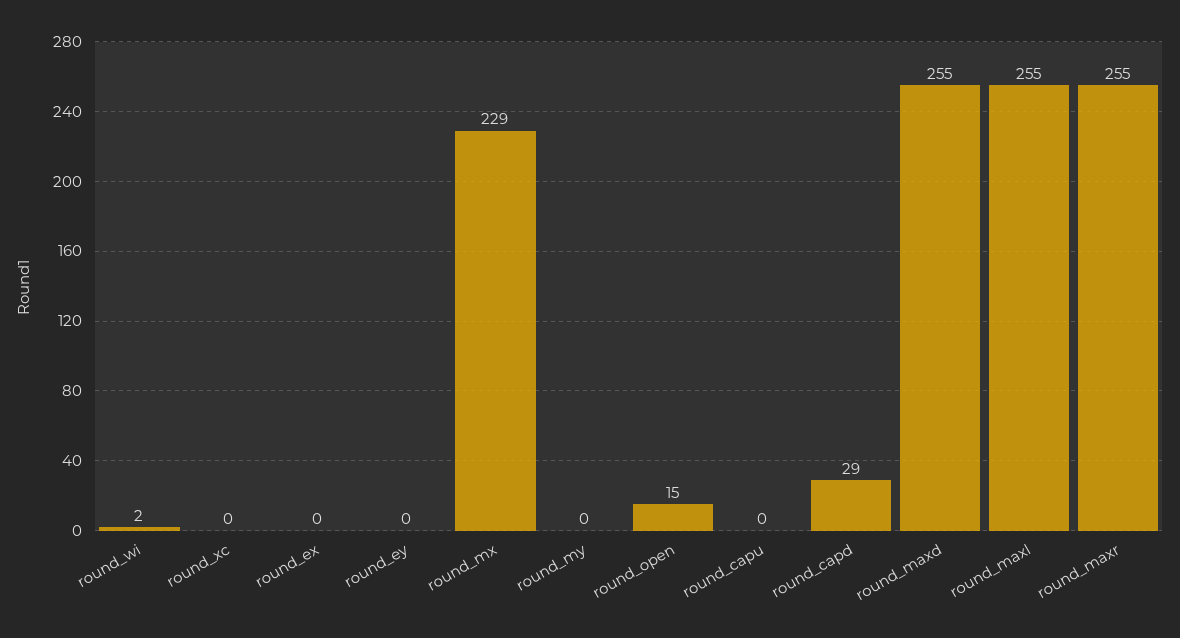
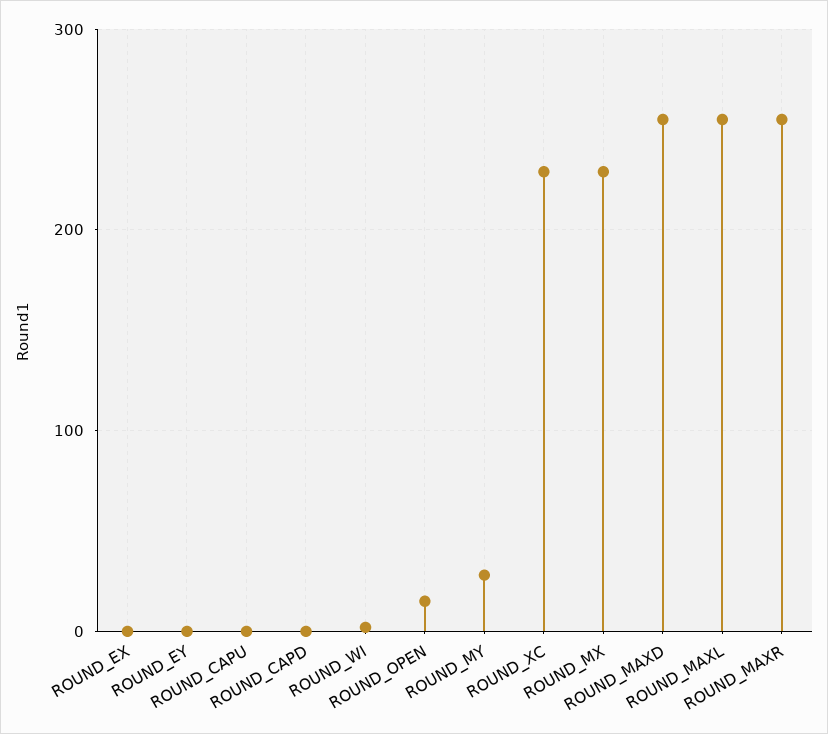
  {
    "round_wi": 2,
-   "round_xc": 0,
+   "round_xc": 230,
    "round_ex": 0,
    "round_ey": 0,
    "round_mx": 229,
-   "round_my": 0,
+   "round_my": 30,
    "round_open": 15,
    "round_capu": 0,
-   "round_capd": 29,
+   "round_capd": 0,
    "round_maxd": 255,
    "round_maxl": 255,
    "round_maxr": 255
  }

